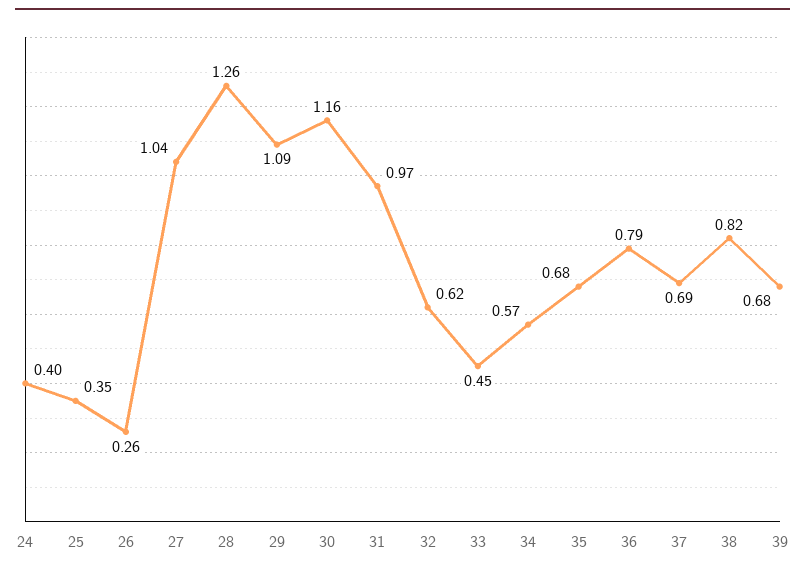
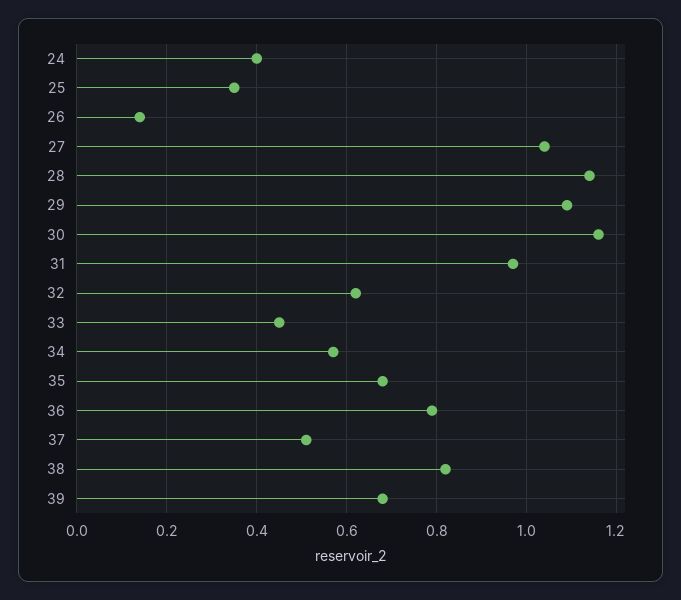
  {
    "24": 0.4,
    "25": 0.35,
-   "26": 0.26,
+   "26": 0.15,
    "27": 1.04,
-   "28": 1.26,
+   "28": 1.15,
    "29": 1.09,
    "30": 1.16,
    "31": 0.97,
    "32": 0.62,
    "33": 0.45,
    "34": 0.57,
    "35": 0.68,
    "36": 0.79,
-   "37": 0.69,
+   "37": 0.5,
    "38": 0.82,
    "39": 0.68
  }

